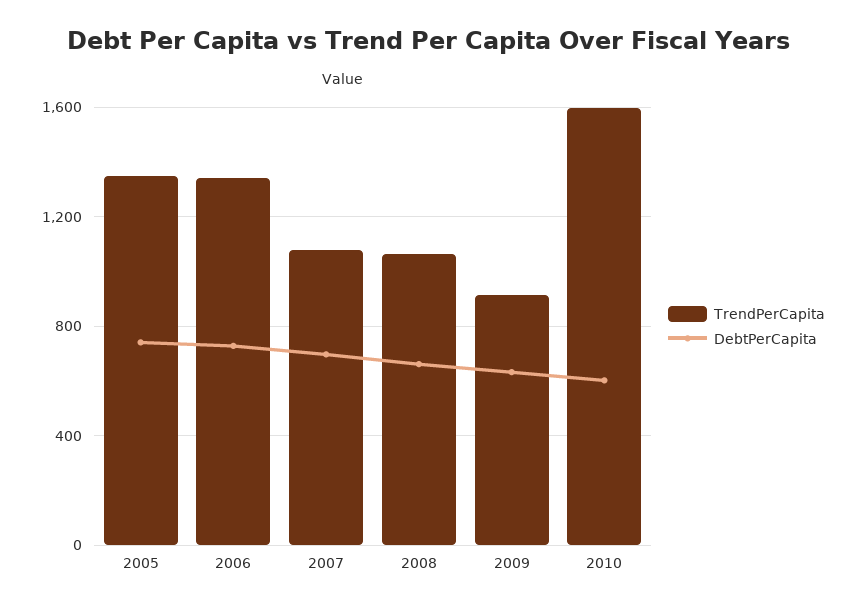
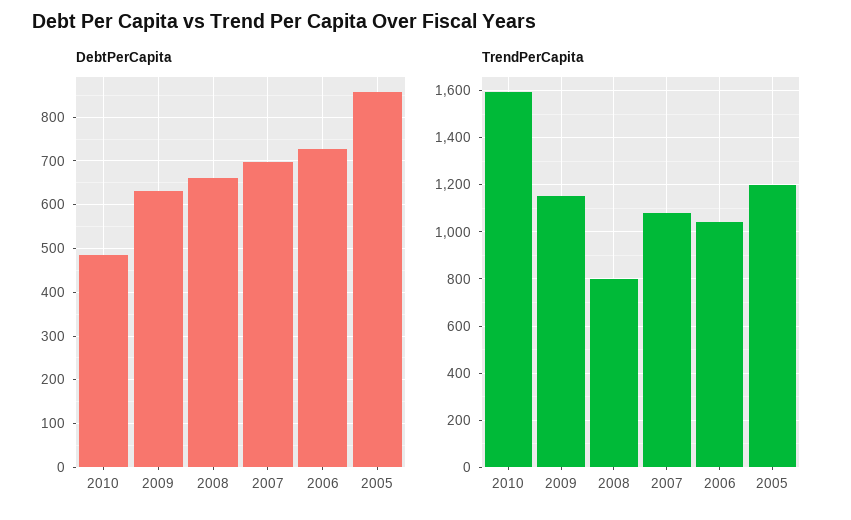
  {
    "TrendPerCapita": {
-     "2005": 1350,
+     "2005": 1200,
-     "2006": 1350,
+     "2006": 1050,
      "2007": 1100,
-     "2008": 1050,
+     "2008": 800,
-     "2009": 900,
+     "2009": 1150,
      "2010": 1600
    },
    "DebtPerCapita": {
-     "2005": 750,
+     "2005": 860,
      "2006": 720,
      "2007": 700,
      "2008": 660,
      "2009": 640,
-     "2010": 600
+     "2010": 480
    }
  }

